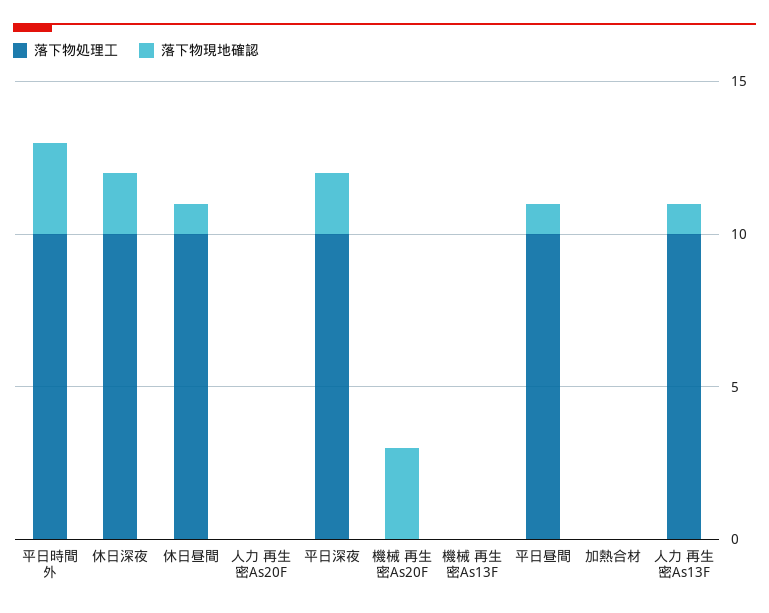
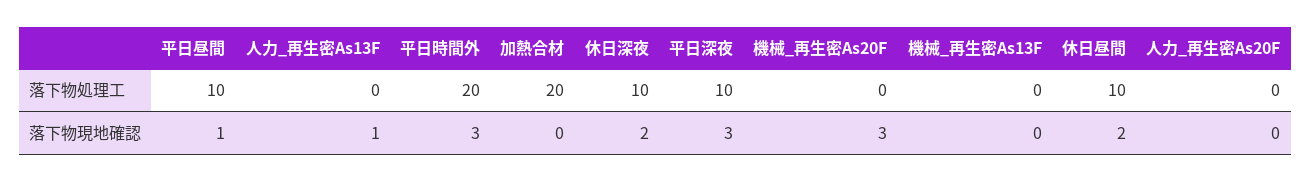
  {
    "落下物処理工": {
-     "平日時間外": 10,
+     "平日時間外": 20,
      "休日深夜": 10,
      "休日昼間": 10,
      "人力 再生密As20F": 0,
      "平日深夜": 10,
      "機械 再生密As20F": 0,
      "機械 再生密As13F": 0,
      "平日昼間": 10,
-     "加熱合材": 0,
+     "加熱合材": 20,
-     "人力 再生密As13F": 10
+     "人力 再生密As13F": 0
    },
    "落下物現地確認": {
      "平日時間外": 3,
      "休日深夜": 2,
-     "休日昼間": 1,
+     "休日昼間": 2,
      "人力 再生密As20F": 0,
-     "平日深夜": 2,
+     "平日深夜": 3,
      "機械 再生密As20F": 3,
      "機械 再生密As13F": 0,
      "平日昼間": 1,
      "加熱合材": 0,
      "人力 再生密As13F": 1
    }
  }

